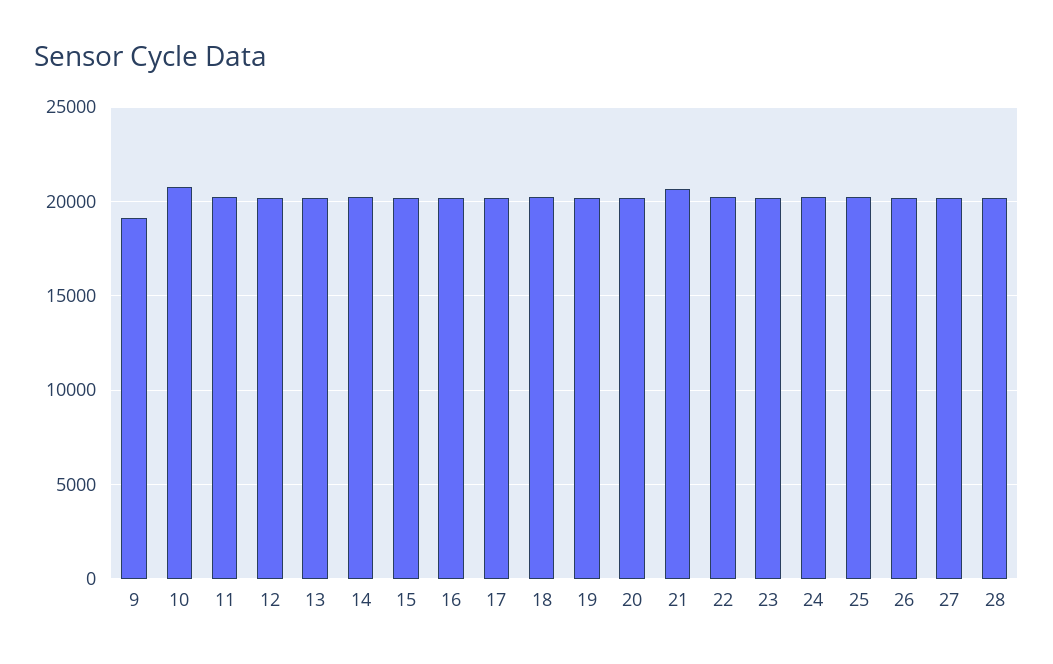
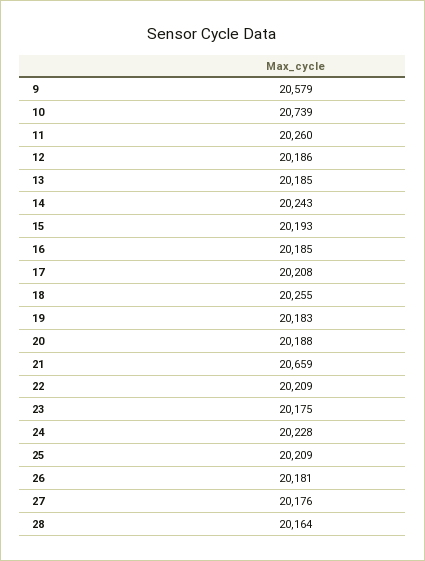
  {
-   "9": 19000,
+   "9": 20579,
    "10": 20739,
    "11": 20260,
    "12": 20186,
    "13": 20185,
    "14": 20243,
    "15": 20193,
    "16": 20185,
    "17": 20208,
    "18": 20255,
    "19": 20183,
    "20": 20188,
    "21": 20659,
    "22": 20209,
    "23": 20175,
    "24": 20228,
    "25": 20209,
    "26": 20181,
    "27": 20176,
    "28": 20164
  }

